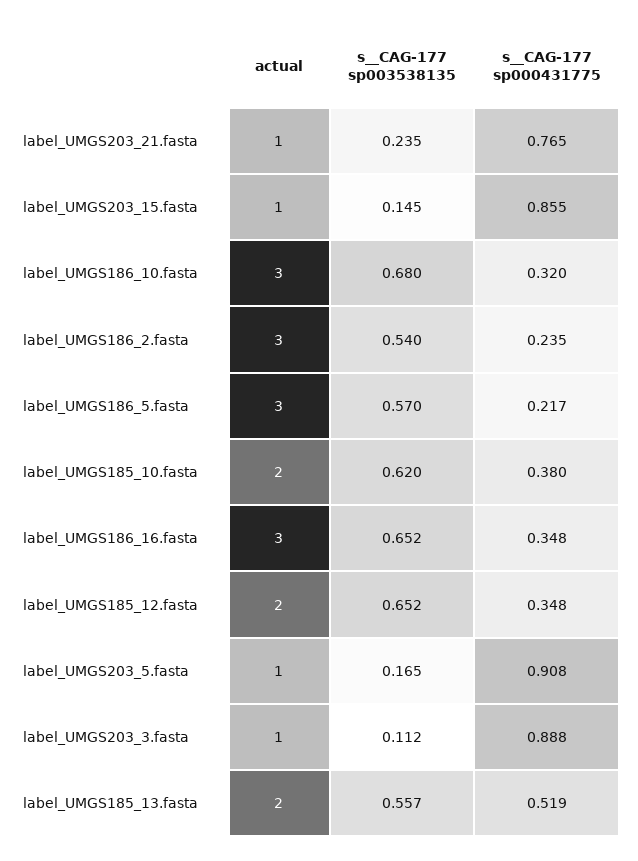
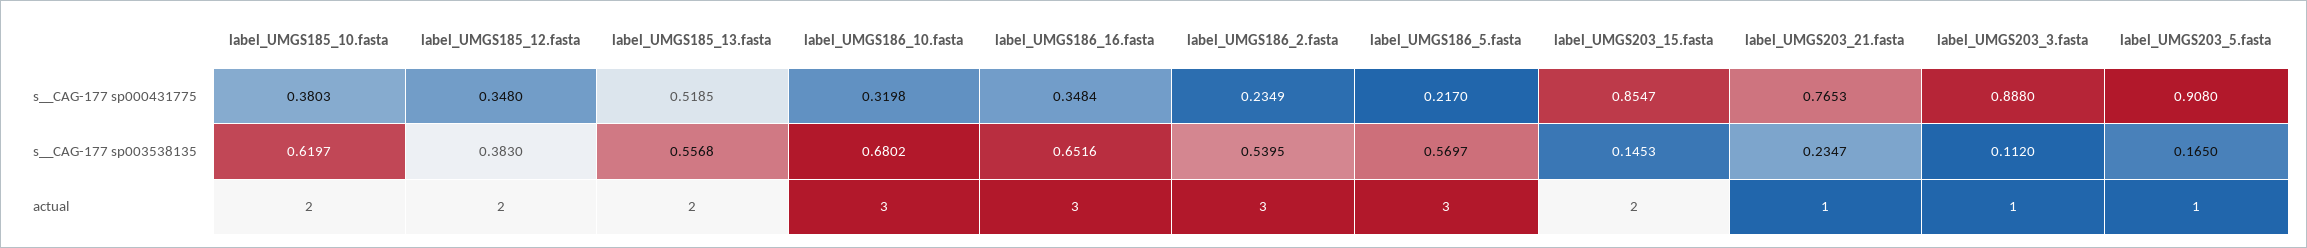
  {
    "actual": {
      "label_UMGS203_21.fasta": 1,
-     "label_UMGS203_15.fasta": 1,
+     "label_UMGS203_15.fasta": 2,
      "label_UMGS186_10.fasta": 3,
      "label_UMGS186_2.fasta": 3,
      "label_UMGS186_5.fasta": 3,
      "label_UMGS185_10.fasta": 2,
      "label_UMGS186_16.fasta": 3,
      "label_UMGS185_12.fasta": 2,
      "label_UMGS203_5.fasta": 1,
      "label_UMGS203_3.fasta": 1,
      "label_UMGS185_13.fasta": 2
    },
    "s__CAG-177 sp003538135": {
      "label_UMGS203_21.fasta": 0.2347,
      "label_UMGS203_15.fasta": 0.1453,
      "label_UMGS186_10.fasta": 0.6802,
      "label_UMGS186_2.fasta": 0.5395,
      "label_UMGS186_5.fasta": 0.5697,
      "label_UMGS185_10.fasta": 0.6197,
      "label_UMGS186_16.fasta": 0.6516,
-     "label_UMGS185_12.fasta": 0.652,
+     "label_UMGS185_12.fasta": 0.383,
      "label_UMGS203_5.fasta": 0.165,
      "label_UMGS203_3.fasta": 0.112,
      "label_UMGS185_13.fasta": 0.5568
    },
    "s__CAG-177 sp000431775": {
      "label_UMGS203_21.fasta": 0.7653,
      "label_UMGS203_15.fasta": 0.8547,
      "label_UMGS186_10.fasta": 0.3198,
      "label_UMGS186_2.fasta": 0.2349,
      "label_UMGS186_5.fasta": 0.217,
      "label_UMGS185_10.fasta": 0.3803,
      "label_UMGS186_16.fasta": 0.3484,
      "label_UMGS185_12.fasta": 0.348,
      "label_UMGS203_5.fasta": 0.908,
      "label_UMGS203_3.fasta": 0.888,
      "label_UMGS185_13.fasta": 0.5185
    }
  }

